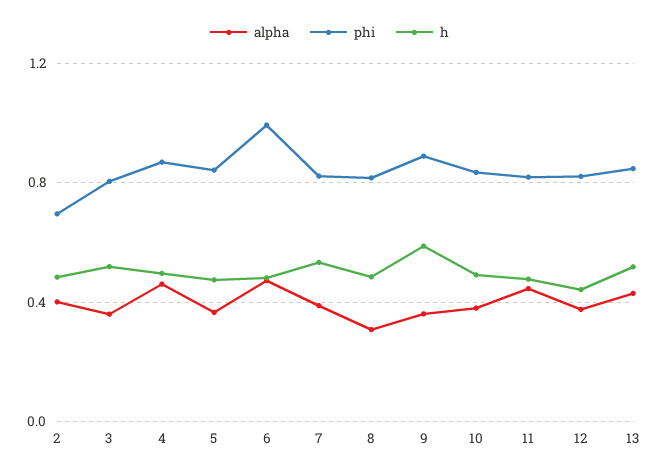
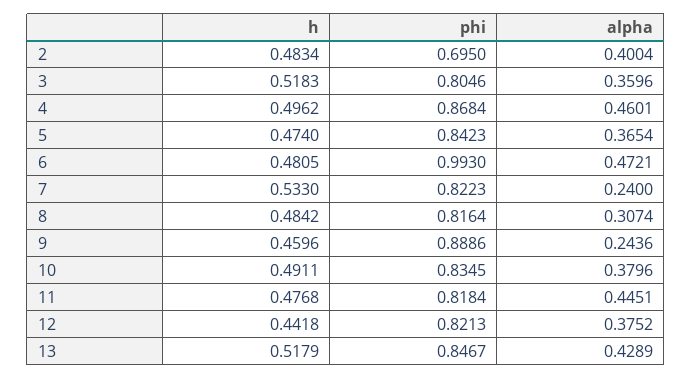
  {
    "alpha": {
      "2": 0.4004,
      "3": 0.3596,
      "4": 0.4601,
      "5": 0.3654,
      "6": 0.4721,
-     "7": 0.4,
+     "7": 0.24,
      "8": 0.3074,
-     "9": 0.35,
+     "9": 0.2436,
      "10": 0.3796,
      "11": 0.4451,
      "12": 0.3752,
      "13": 0.4289
    },
    "phi": {
      "2": 0.695,
      "3": 0.8046,
      "4": 0.8684,
      "5": 0.8423,
      "6": 0.993,
      "7": 0.8223,
      "8": 0.8164,
      "9": 0.8886,
      "10": 0.8345,
      "11": 0.8184,
      "12": 0.8213,
      "13": 0.8467
    },
    "h": {
      "2": 0.4834,
      "3": 0.5183,
      "4": 0.4962,
      "5": 0.474,
      "6": 0.4805,
      "7": 0.533,
      "8": 0.4842,
-     "9": 0.6,
+     "9": 0.4596,
      "10": 0.4911,
      "11": 0.4768,
      "12": 0.4418,
      "13": 0.5179
    }
  }

